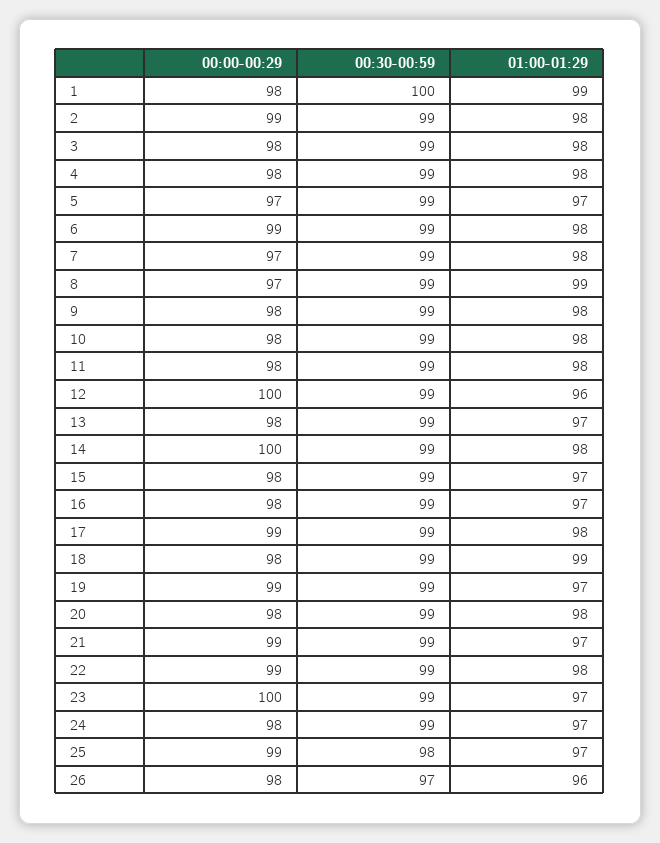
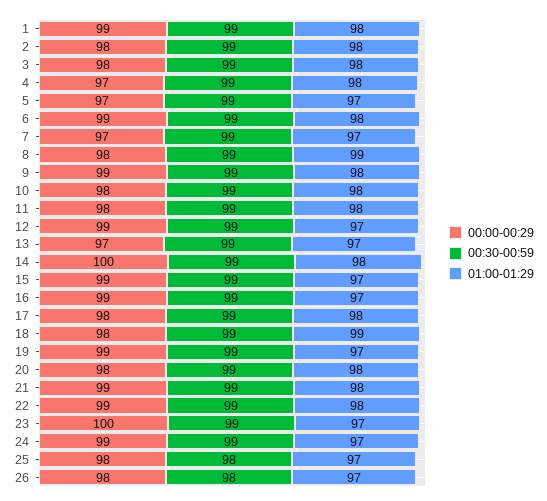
  {
    "00:00-00:29": {
-     "1": 98,
+     "1": 99,
-     "2": 99,
+     "2": 98,
      "3": 98,
-     "4": 98,
+     "4": 97,
      "5": 97,
      "6": 99,
      "7": 97,
-     "8": 97,
+     "8": 98,
-     "9": 98,
+     "9": 99,
      "10": 98,
      "11": 98,
-     "12": 100,
+     "12": 99,
-     "13": 98,
+     "13": 97,
      "14": 100,
-     "15": 98,
+     "15": 99,
-     "16": 98,
+     "16": 99,
-     "17": 99,
+     "17": 98,
      "18": 98,
      "19": 99,
      "20": 98,
      "21": 99,
      "22": 99,
      "23": 100,
-     "24": 98,
+     "24": 99,
-     "25": 99,
+     "25": 98,
      "26": 98
    },
    "00:30-00:59": {
-     "1": 100,
+     "1": 99,
      "2": 99,
      "3": 99,
      "4": 99,
      "5": 99,
      "6": 99,
      "7": 99,
      "8": 99,
      "9": 99,
      "10": 99,
      "11": 99,
      "12": 99,
      "13": 99,
      "14": 99,
      "15": 99,
      "16": 99,
      "17": 99,
      "18": 99,
      "19": 99,
      "20": 99,
      "21": 99,
      "22": 99,
      "23": 99,
      "24": 99,
      "25": 98,
-     "26": 97
+     "26": 98
    },
    "01:00-01:29": {
-     "1": 99,
+     "1": 98,
      "2": 98,
      "3": 98,
      "4": 98,
      "5": 97,
      "6": 98,
-     "7": 98,
+     "7": 97,
      "8": 99,
      "9": 98,
      "10": 98,
      "11": 98,
-     "12": 96,
+     "12": 97,
      "13": 97,
      "14": 98,
      "15": 97,
      "16": 97,
      "17": 98,
      "18": 99,
      "19": 97,
      "20": 98,
-     "21": 97,
+     "21": 98,
      "22": 98,
      "23": 97,
      "24": 97,
      "25": 97,
-     "26": 96
+     "26": 97
    }
  }

